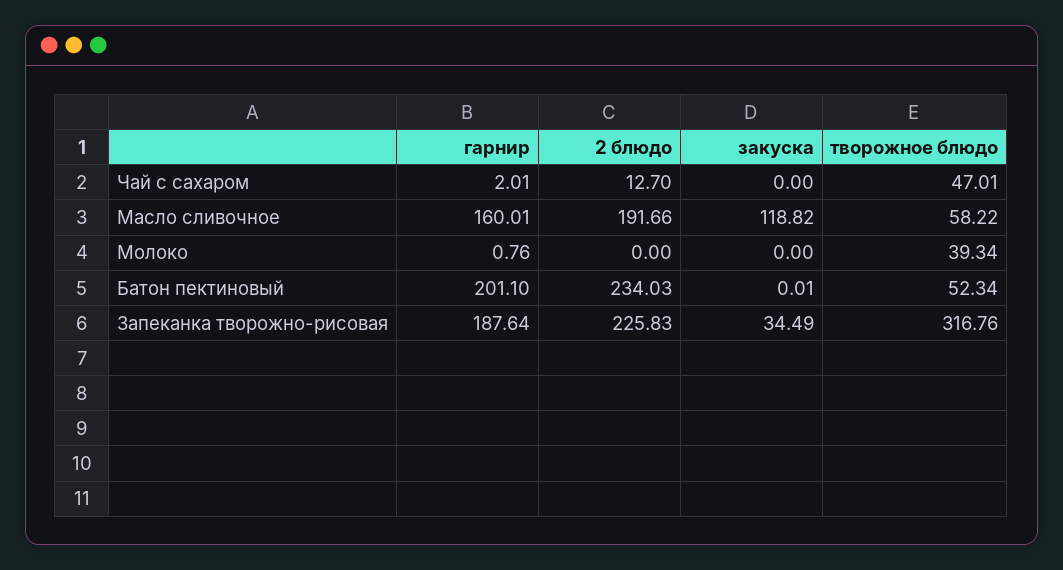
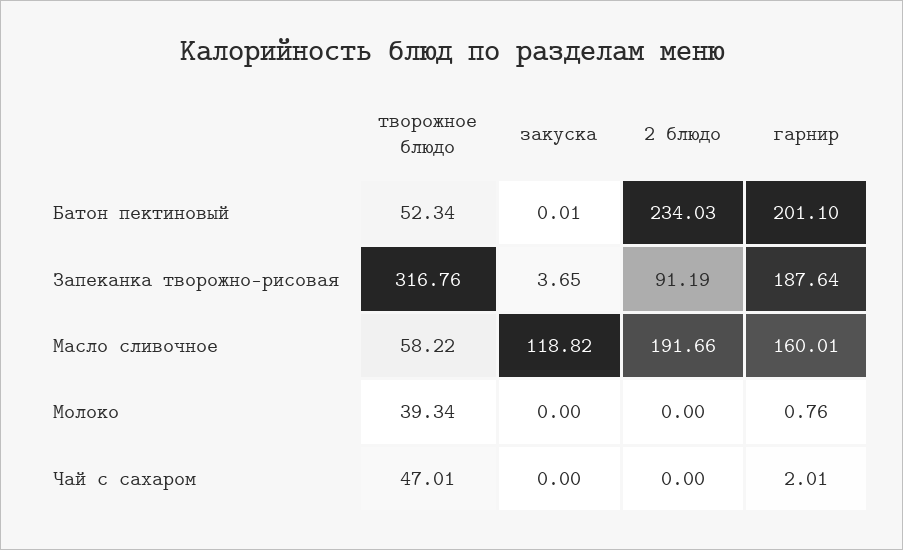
  {
    "гарнир": {
      "Чай с сахаром": 2.01,
      "Масло сливочное": 160.01,
      "Молоко": 0.76,
      "Батон пектиновый": 201.1,
      "Запеканка творожно-рисовая": 187.64
    },
    "2 блюдо": {
-     "Чай с сахаром": 12.7,
+     "Чай с сахаром": 0,
      "Масло сливочное": 191.66,
      "Молоко": 0,
      "Батон пектиновый": 234.03,
-     "Запеканка творожно-рисовая": 225.83
+     "Запеканка творожно-рисовая": 91.19
    },
    "закуска": {
      "Чай с сахаром": 0,
      "Масло сливочное": 118.82,
      "Молоко": 0,
      "Батон пектиновый": 0.01,
-     "Запеканка творожно-рисовая": 34.49
+     "Запеканка творожно-рисовая": 3.65
    },
    "творожное блюдо": {
      "Чай с сахаром": 47.01,
      "Масло сливочное": 58.22,
      "Молоко": 39.34,
      "Батон пектиновый": 52.34,
      "Запеканка творожно-рисовая": 316.76
    }
  }

